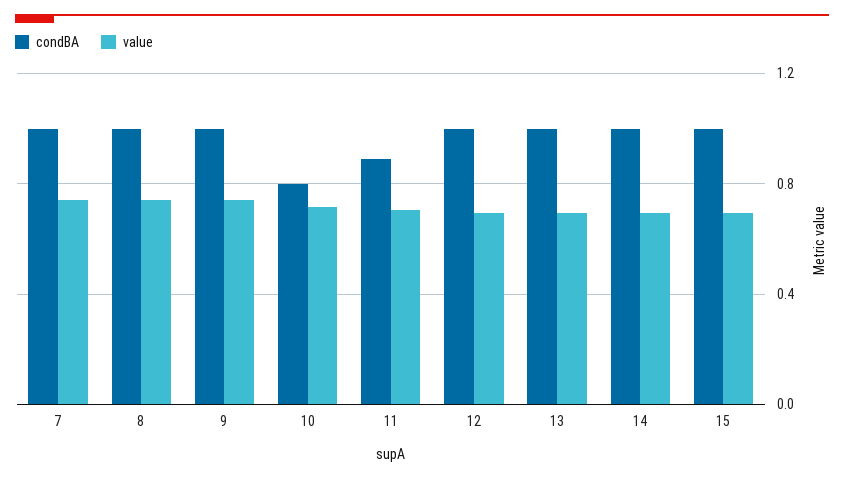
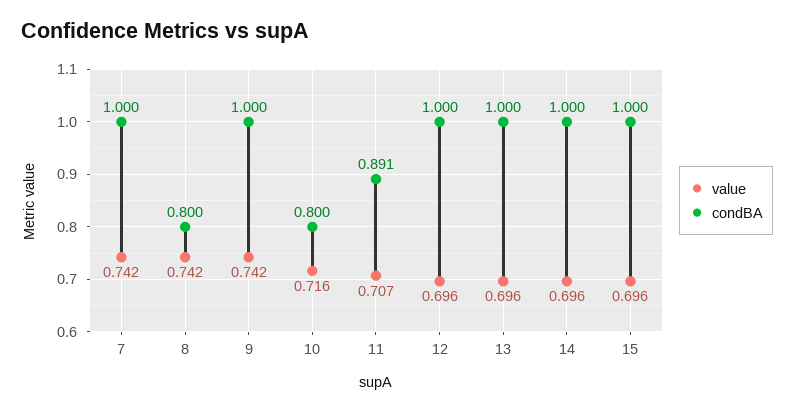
  {
    "condBA": {
      "7": 1,
-     "8": 1,
+     "8": 0.8,
      "9": 1,
      "10": 0.8,
      "11": 0.891,
      "12": 1,
      "13": 1,
      "14": 1,
      "15": 1
    },
    "value": {
      "7": 0.742,
      "8": 0.742,
      "9": 0.742,
      "10": 0.716,
      "11": 0.707,
      "12": 0.696,
      "13": 0.696,
      "14": 0.696,
      "15": 0.696
    }
  }

